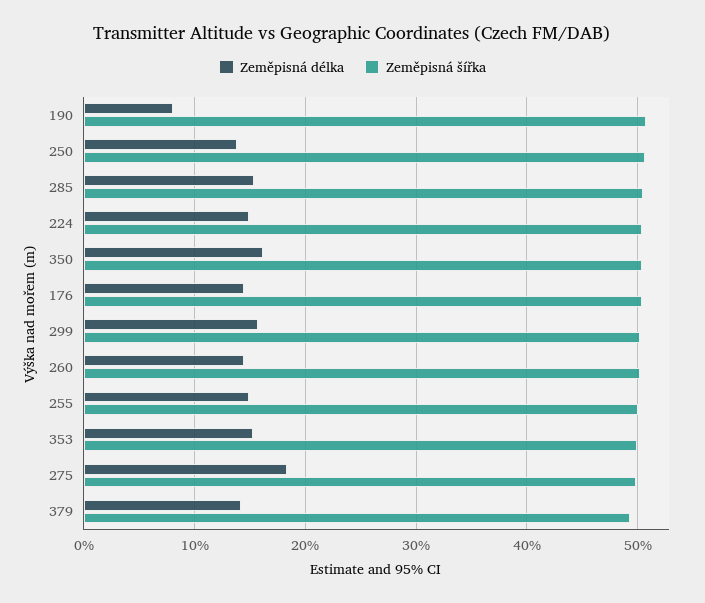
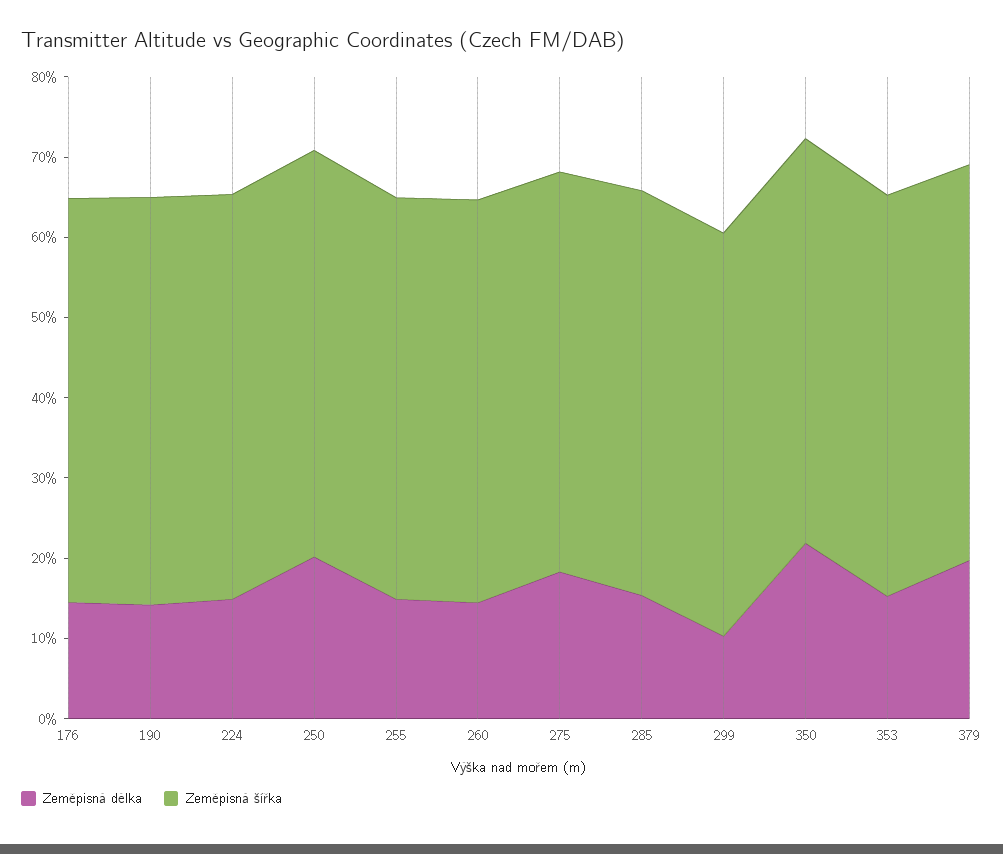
  {
    "Zeměpisná délka": {
-     "190": 8,
+     "190": 14,
-     "250": 14,
+     "250": 20,
      "285": 15,
      "224": 15,
-     "350": 16,
+     "350": 22,
      "176": 14,
-     "299": 16,
+     "299": 10,
      "260": 14,
      "255": 15,
      "353": 15,
      "275": 18,
-     "379": 14
+     "379": 20
    },
    "Zeměpisná šířka": {
      "190": 51,
      "250": 51,
      "285": 50,
      "224": 50,
      "350": 50,
      "176": 50,
      "299": 50,
      "260": 50,
      "255": 50,
      "353": 50,
      "275": 50,
      "379": 49
    }
  }

